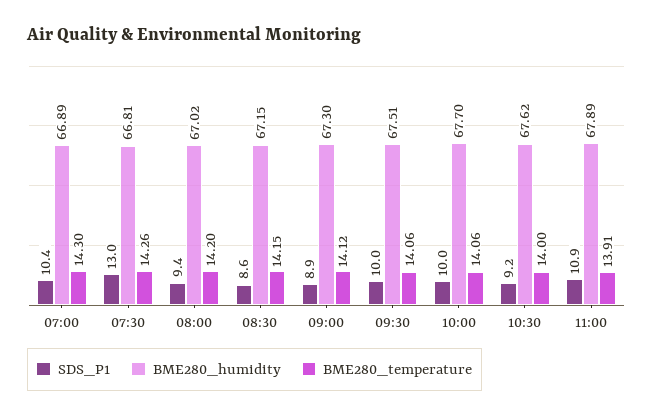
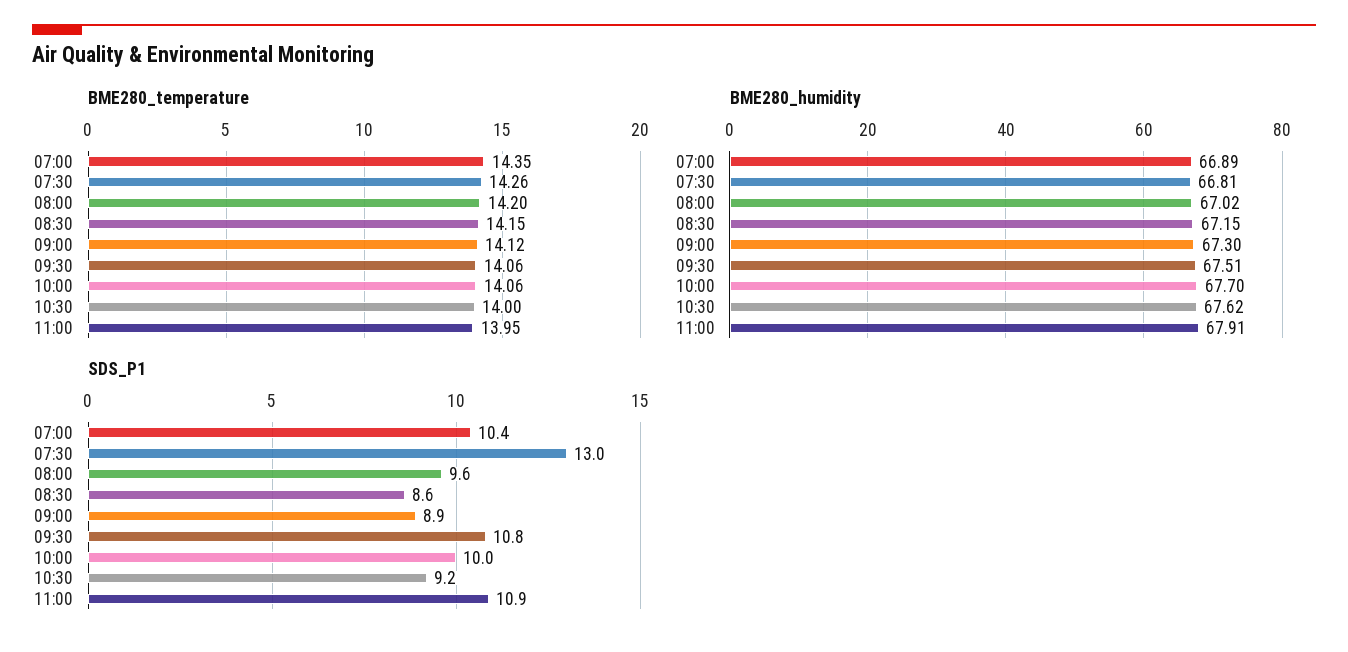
  {
    "SDS_P1": {
      "07:00": 10.4,
      "07:30": 13,
-     "08:00": 9.4,
+     "08:00": 9.6,
      "08:30": 8.6,
      "09:00": 8.9,
-     "09:30": 10,
+     "09:30": 10.8,
      "10:00": 10,
      "10:30": 9.2,
      "11:00": 10.9
    },
    "BME280_humidity": {
      "07:00": 66.89,
      "07:30": 66.81,
      "08:00": 67.02,
      "08:30": 67.15,
      "09:00": 67.3,
      "09:30": 67.51,
      "10:00": 67.7,
      "10:30": 67.62,
-     "11:00": 67.89
+     "11:00": 67.91
    },
    "BME280_temperature": {
-     "07:00": 14.3,
+     "07:00": 14.35,
      "07:30": 14.26,
      "08:00": 14.2,
      "08:30": 14.15,
      "09:00": 14.12,
      "09:30": 14.06,
      "10:00": 14.06,
      "10:30": 14,
-     "11:00": 13.91
+     "11:00": 13.95
    }
  }

